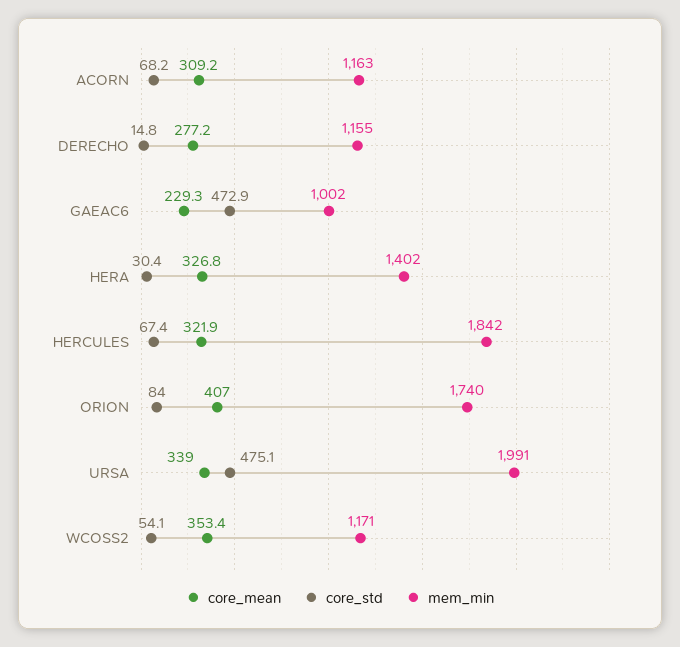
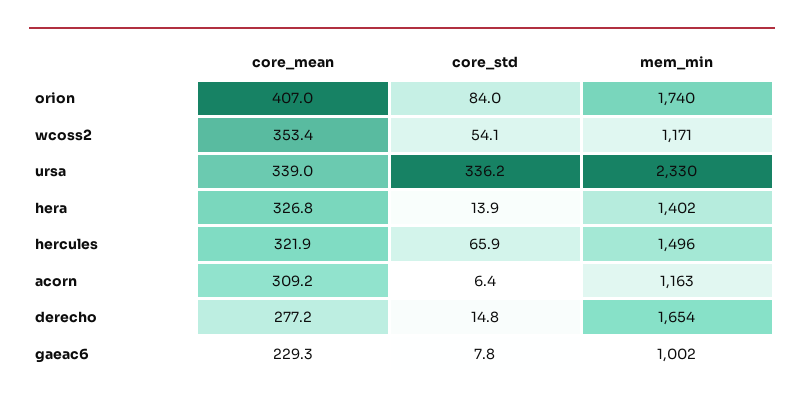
  {
    "core_mean": {
      "ACORN": 309.2,
      "DERECHO": 277.2,
      "GAEAC6": 229.3,
      "HERA": 326.8,
      "HERCULES": 321.9,
      "ORION": 407,
      "URSA": 339,
      "WCOSS2": 353.4
    },
    "core_std": {
-     "ACORN": 68.2,
+     "ACORN": 6.4,
      "DERECHO": 14.8,
-     "GAEAC6": 472.9,
+     "GAEAC6": 7.8,
-     "HERA": 30.4,
+     "HERA": 13.9,
-     "HERCULES": 67.4,
+     "HERCULES": 65.9,
      "ORION": 84,
-     "URSA": 475.1,
+     "URSA": 336.2,
      "WCOSS2": 54.1
    },
    "mem_min": {
      "ACORN": 1163,
-     "DERECHO": 1155,
+     "DERECHO": 1654,
      "GAEAC6": 1002,
      "HERA": 1402,
-     "HERCULES": 1842,
+     "HERCULES": 1496,
      "ORION": 1740,
-     "URSA": 1991,
+     "URSA": 2330,
      "WCOSS2": 1171
    }
  }

